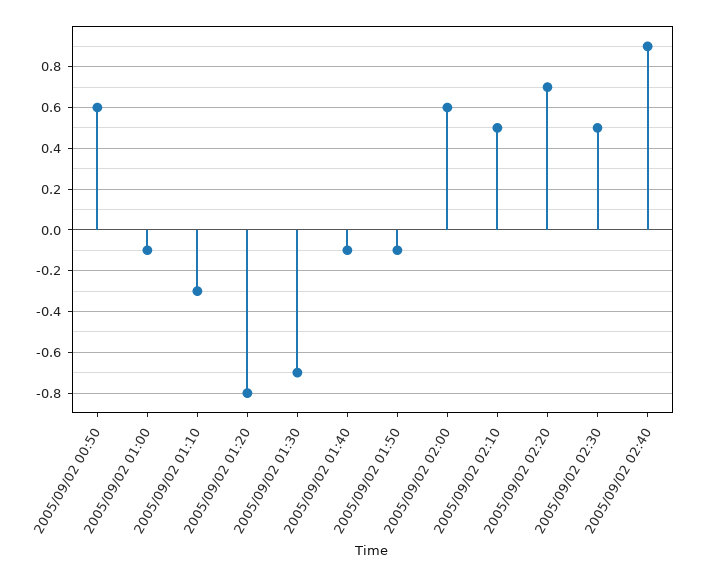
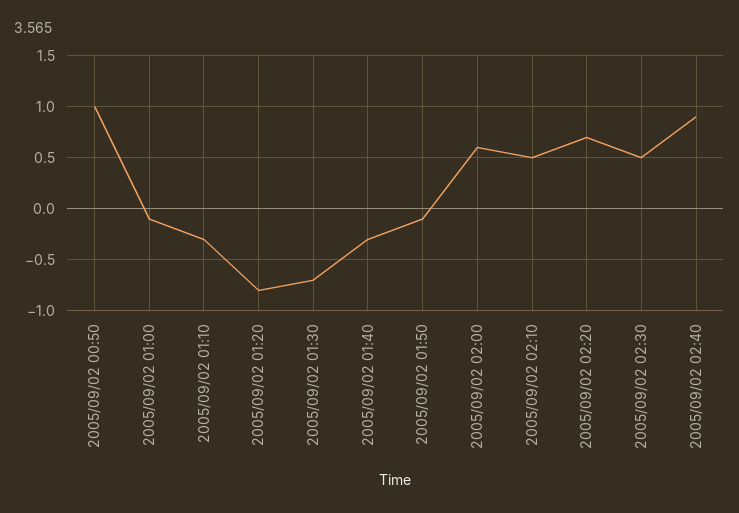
  {
-   "2005/09/02 00:50": 0.6,
+   "2005/09/02 00:50": 1,
    "2005/09/02 01:00": -0.1,
    "2005/09/02 01:10": -0.3,
    "2005/09/02 01:20": -0.8,
    "2005/09/02 01:30": -0.7,
-   "2005/09/02 01:40": -0.1,
+   "2005/09/02 01:40": -0.3,
    "2005/09/02 01:50": -0.1,
    "2005/09/02 02:00": 0.6,
    "2005/09/02 02:10": 0.5,
    "2005/09/02 02:20": 0.7,
    "2005/09/02 02:30": 0.5,
    "2005/09/02 02:40": 0.9
  }

